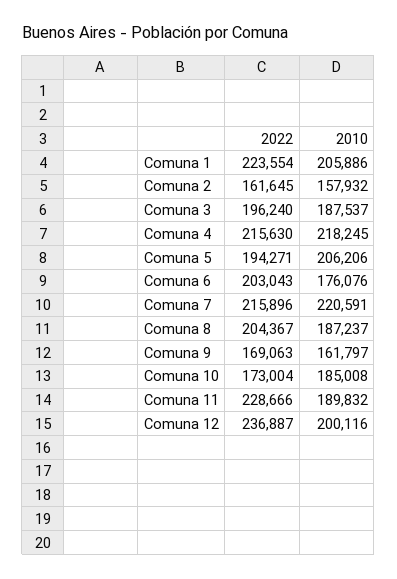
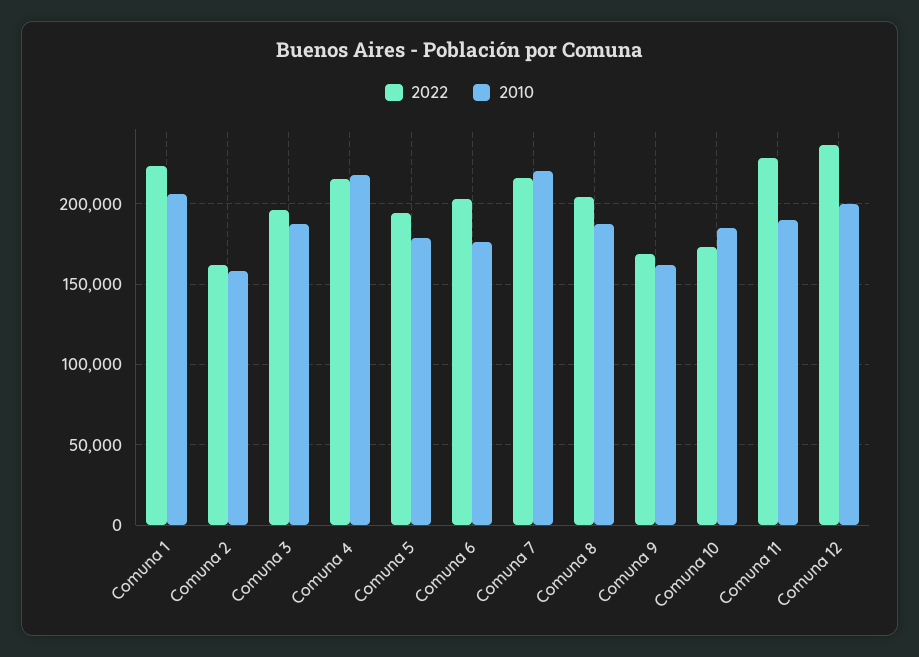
  {
    "2022": {
      "Comuna 1": 223554,
      "Comuna 2": 161645,
      "Comuna 3": 196240,
      "Comuna 4": 215630,
      "Comuna 5": 194271,
      "Comuna 6": 203043,
      "Comuna 7": 215896,
      "Comuna 8": 204367,
      "Comuna 9": 169063,
      "Comuna 10": 173004,
      "Comuna 11": 228666,
      "Comuna 12": 236887
    },
    "2010": {
      "Comuna 1": 205886,
      "Comuna 2": 157932,
      "Comuna 3": 187537,
      "Comuna 4": 218245,
-     "Comuna 5": 206206,
+     "Comuna 5": 180000,
      "Comuna 6": 176076,
      "Comuna 7": 220591,
      "Comuna 8": 187237,
      "Comuna 9": 161797,
      "Comuna 10": 185008,
      "Comuna 11": 189832,
      "Comuna 12": 200116
    }
  }

